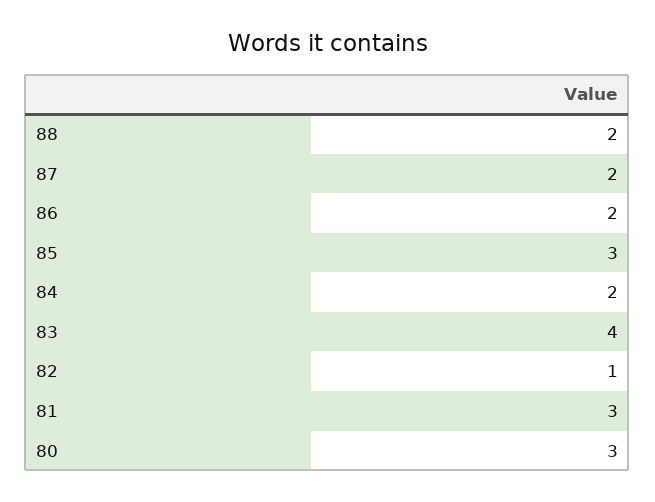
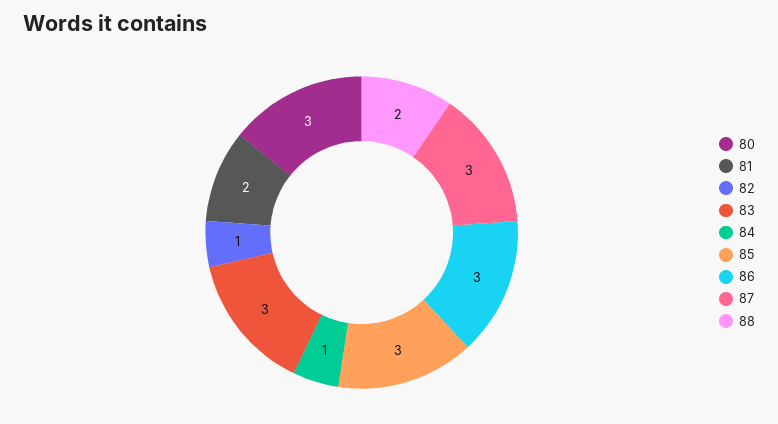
  {
    "88": 2,
-   "87": 2,
+   "87": 3,
-   "86": 2,
+   "86": 3,
    "85": 3,
-   "84": 2,
+   "84": 1,
-   "83": 4,
+   "83": 3,
    "82": 1,
-   "81": 3,
+   "81": 2,
    "80": 3
  }

